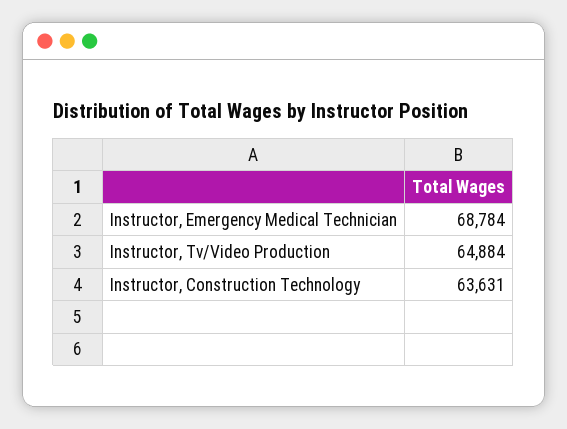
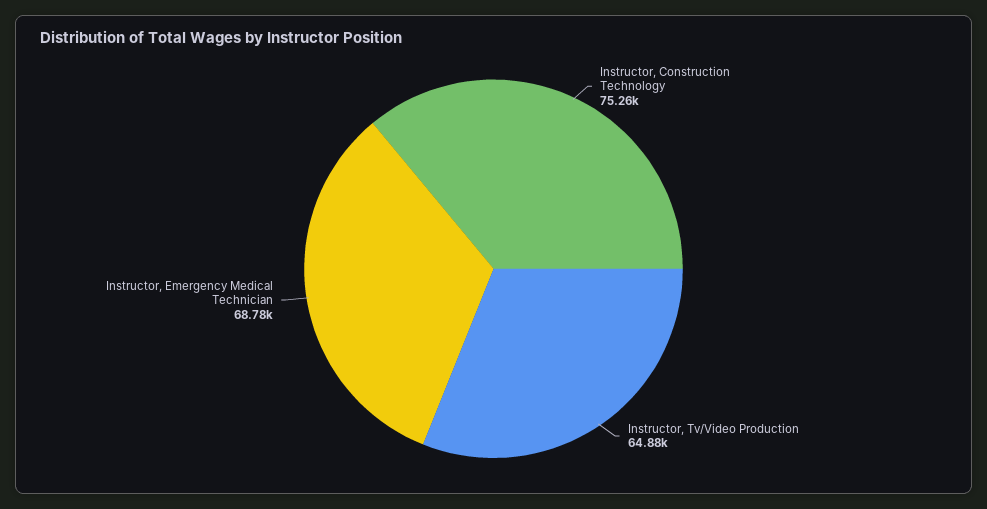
  {
    "Instructor, Emergency Medical Technician": 68784,
    "Instructor, Tv/Video Production": 64884,
-   "Instructor, Construction Technology": 63631
+   "Instructor, Construction Technology": 75260
  }

